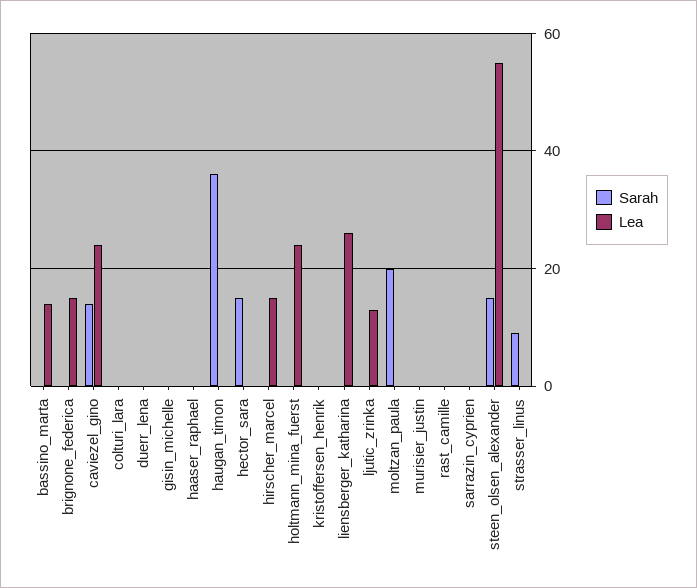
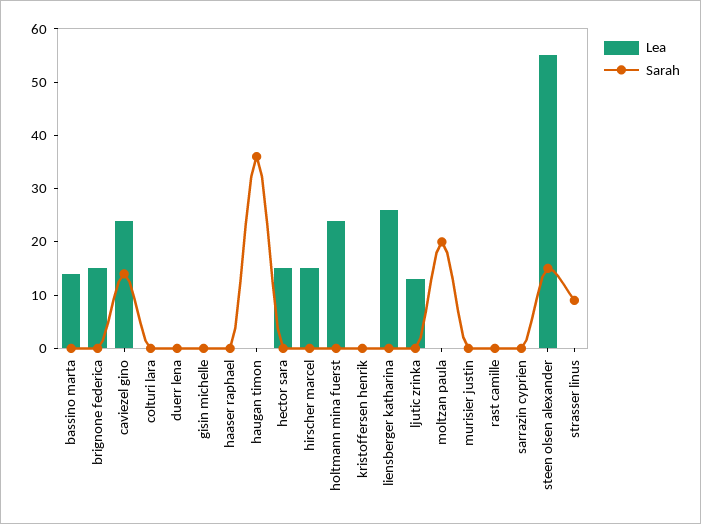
  {
    "Sarah": {
      "bassino_marta": 0,
      "brignone_federica": 0,
      "caviezel_gino": 15,
      "colturi_lara": 0,
      "duerr_lena": 0,
      "gisin_michelle": 0,
      "haaser_raphael": 0,
      "haugan_timon": 35,
-     "hector_sara": 15,
+     "hector_sara": 0,
      "hirscher_marcel": 0,
      "holtmann_mina_fuerst": 0,
      "kristoffersen_henrik": 0,
      "liensberger_katharina": 0,
      "ljutic_zrinka": 0,
      "moltzan_paula": 20,
      "murisier_justin": 0,
      "rast_camille": 0,
      "sarrazin_cyprien": 0,
      "steen_olsen_alexander": 15,
      "strasser_linus": 10
    },
    "Lea": {
      "bassino_marta": 15,
      "brignone_federica": 15,
      "caviezel_gino": 25,
      "colturi_lara": 0,
      "duerr_lena": 0,
      "gisin_michelle": 0,
      "haaser_raphael": 0,
      "haugan_timon": 0,
-     "hector_sara": 0,
+     "hector_sara": 15,
      "hirscher_marcel": 15,
      "holtmann_mina_fuerst": 25,
      "kristoffersen_henrik": 0,
      "liensberger_katharina": 25,
      "ljutic_zrinka": 15,
      "moltzan_paula": 0,
      "murisier_justin": 0,
      "rast_camille": 0,
      "sarrazin_cyprien": 0,
      "steen_olsen_alexander": 55,
      "strasser_linus": 0
    }
  }

